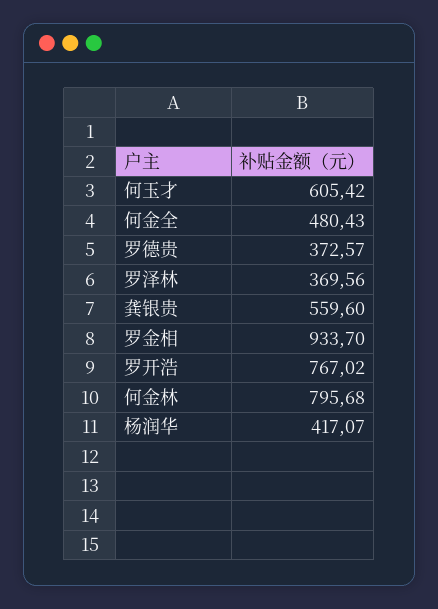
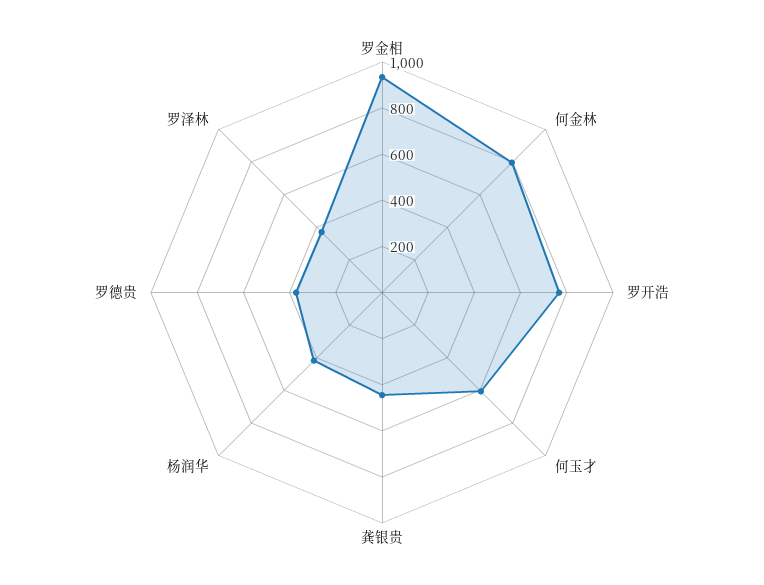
  {
    "何玉才": 605.42,
-   "何金全": 480.43,
    "罗德贵": 372.57,
    "罗泽林": 369.56,
-   "龚银贵": 559.6,
+   "龚银贵": 450,
    "罗金相": 933.7,
    "罗开浩": 767.02,
    "何金林": 795.68,
    "杨润华": 417.07
  }

